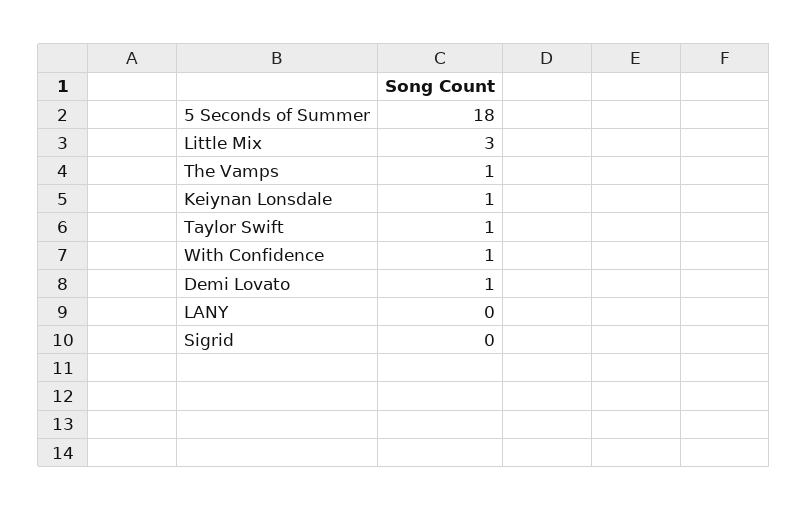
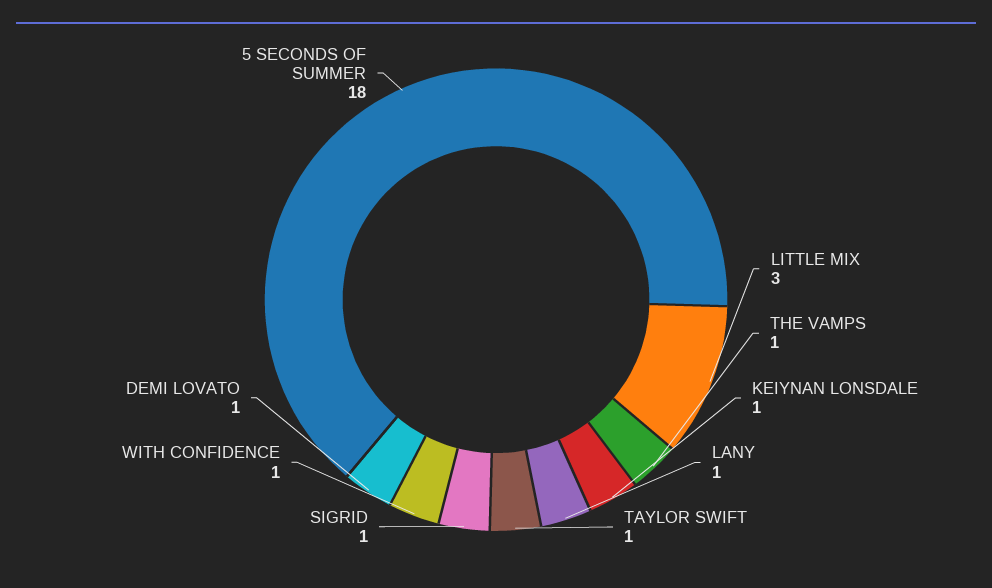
  {
    "5 Seconds of Summer": 18,
    "Little Mix": 3,
    "The Vamps": 1,
    "Keiynan Lonsdale": 1,
    "Taylor Swift": 1,
    "With Confidence": 1,
    "Demi Lovato": 1,
-   "LANY": 0,
+   "LANY": 1,
-   "Sigrid": 0
+   "Sigrid": 1
  }

